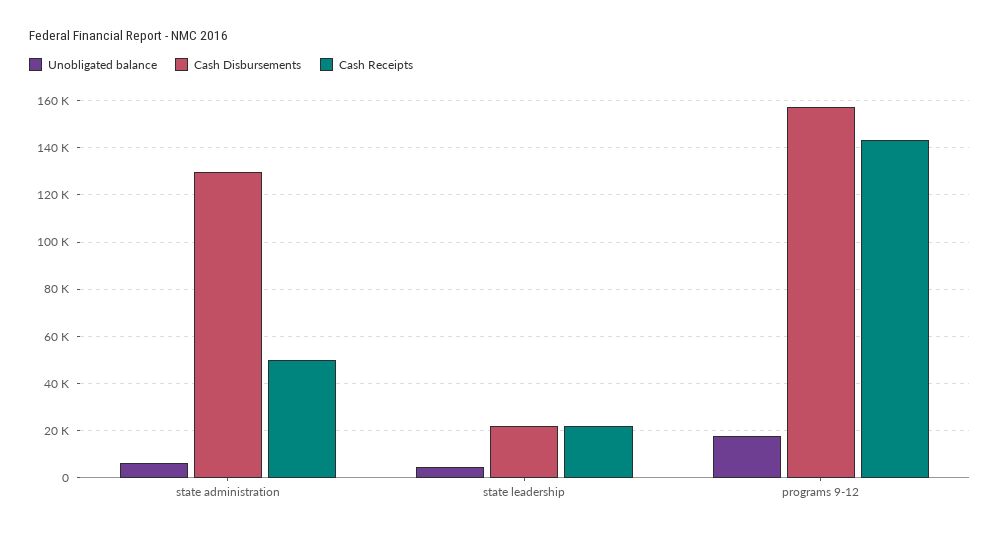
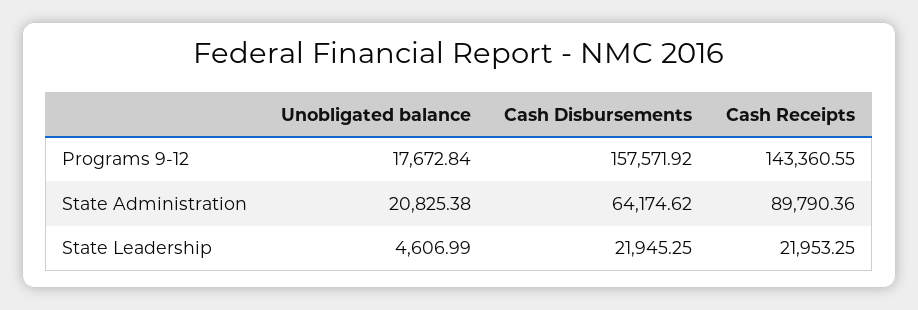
  {
    "Unobligated balance": {
-     "state administration": 5000,
+     "state administration": 20825.38,
      "state leadership": 4606.99,
      "programs 9-12": 17672.84
    },
    "Cash Disbursements": {
-     "state administration": 130000,
+     "state administration": 64174.62,
      "state leadership": 21945.25,
      "programs 9-12": 157571.92
    },
    "Cash Receipts": {
-     "state administration": 50000,
+     "state administration": 89790.36,
      "state leadership": 21953.25,
      "programs 9-12": 143360.55
    }
  }

